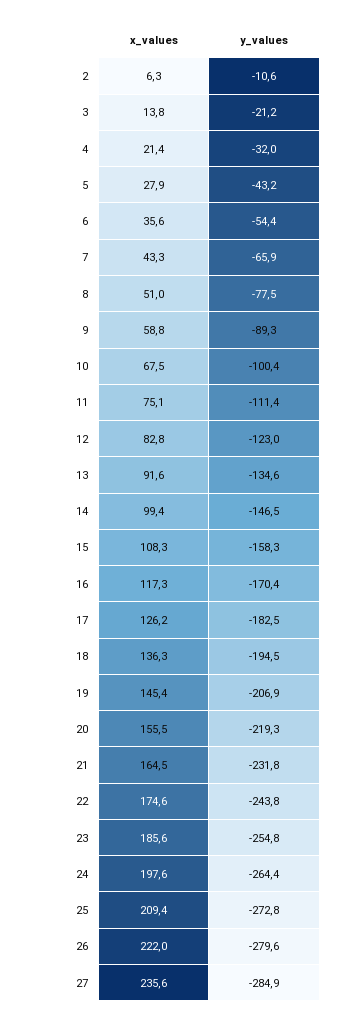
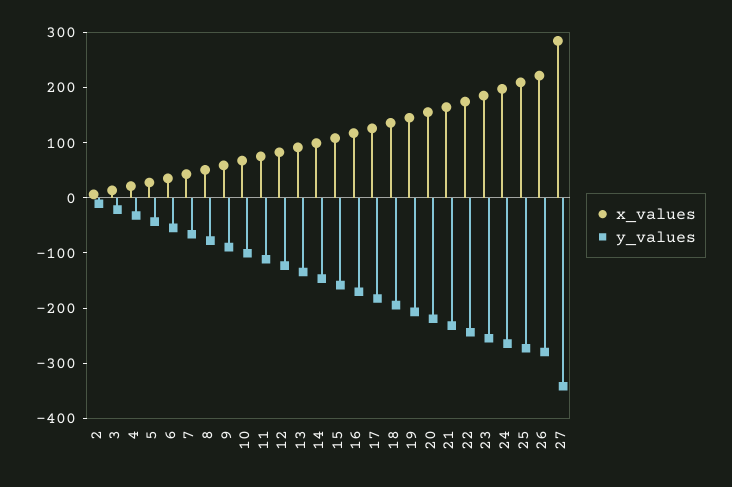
  {
    "x_values": {
      "2": 6.3,
      "3": 13.8,
      "4": 21.4,
      "5": 27.9,
      "6": 35.6,
      "7": 43.3,
      "8": 51,
      "9": 58.8,
      "10": 67.5,
      "11": 75.1,
      "12": 82.8,
      "13": 91.6,
      "14": 99.4,
      "15": 108.3,
      "16": 117.3,
      "17": 126.2,
      "18": 136.3,
      "19": 145.4,
      "20": 155.5,
      "21": 164.5,
      "22": 174.6,
      "23": 185.6,
      "24": 197.6,
      "25": 209.4,
      "26": 222,
-     "27": 235.6
+     "27": 280
    },
    "y_values": {
      "2": -10.6,
      "3": -21.2,
      "4": -32,
      "5": -43.2,
      "6": -54.4,
      "7": -65.9,
      "8": -77.5,
      "9": -89.3,
      "10": -100.4,
      "11": -111.4,
      "12": -123,
      "13": -134.6,
      "14": -146.5,
      "15": -158.3,
      "16": -170.4,
      "17": -182.5,
      "18": -194.5,
      "19": -206.9,
      "20": -219.3,
      "21": -231.8,
      "22": -243.8,
      "23": -254.8,
      "24": -264.4,
      "25": -272.8,
      "26": -279.6,
-     "27": -284.9
+     "27": -340
    }
  }

